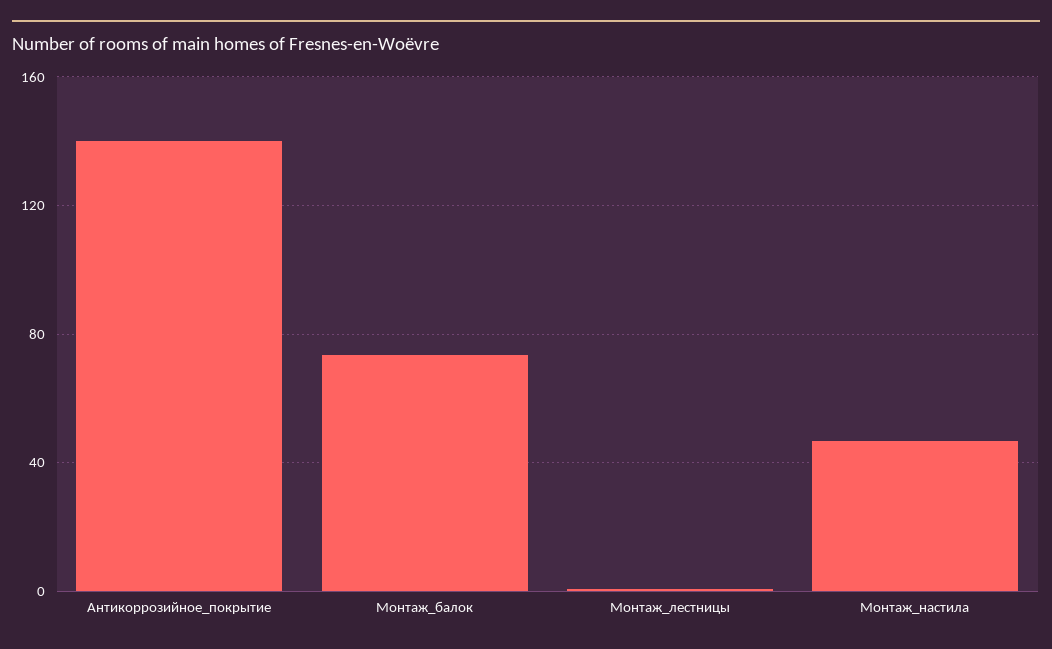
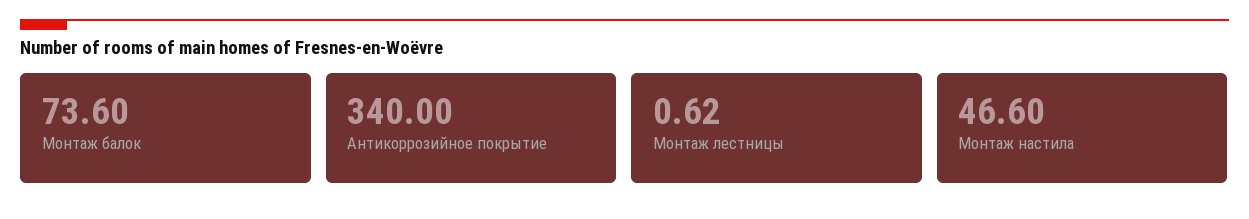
  {
-   "Антикоррозийное_покрытие": 140,
+   "Антикоррозийное_покрытие": 340,
    "Монтаж_балок": 73.6,
    "Монтаж_лестницы": 0.62,
    "Монтаж_настила": 46.6
  }

